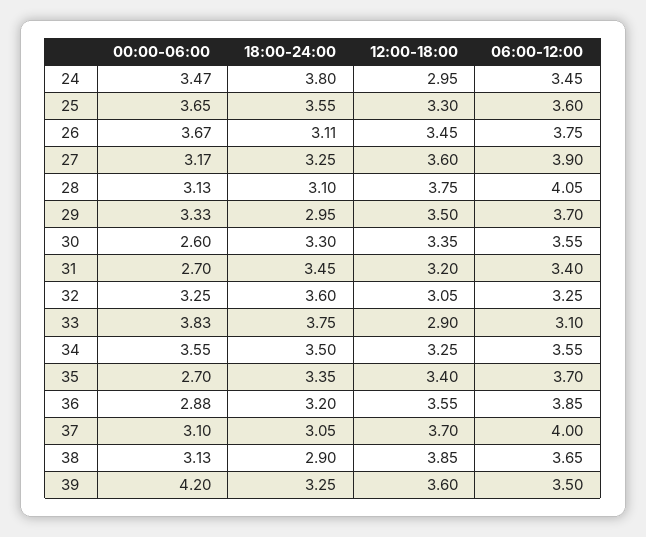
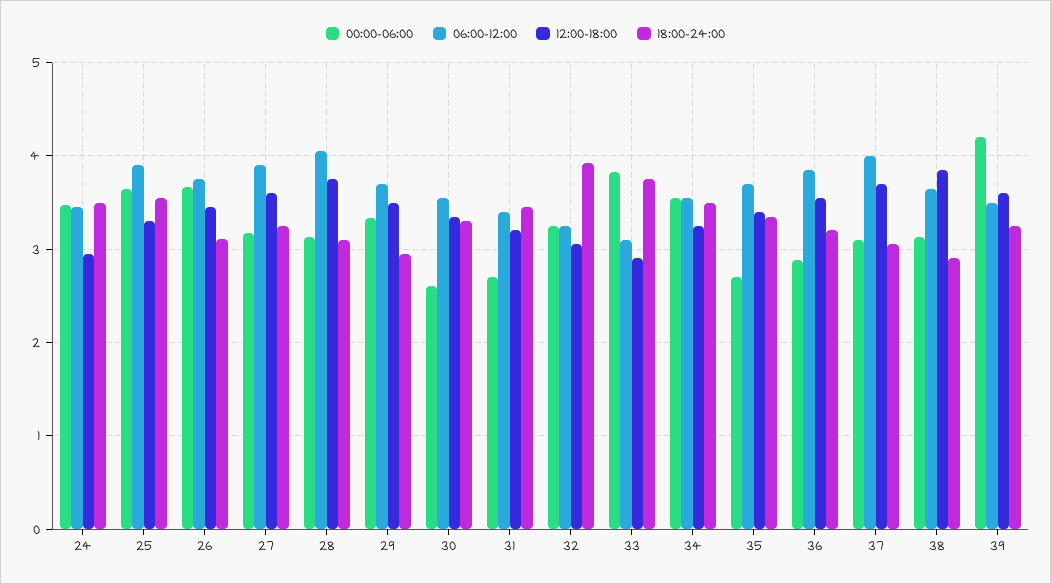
  {
    "00:00-06:00": {
      "24": 3.47,
      "25": 3.65,
      "26": 3.67,
      "27": 3.17,
      "28": 3.13,
      "29": 3.33,
      "30": 2.6,
      "31": 2.7,
      "32": 3.25,
      "33": 3.83,
      "34": 3.55,
      "35": 2.7,
      "36": 2.88,
      "37": 3.1,
      "38": 3.13,
      "39": 4.2
    },
    "18:00-24:00": {
-     "24": 3.8,
+     "24": 3.5,
      "25": 3.55,
      "26": 3.11,
      "27": 3.25,
      "28": 3.1,
      "29": 2.95,
      "30": 3.3,
      "31": 3.45,
-     "32": 3.6,
+     "32": 3.9,
      "33": 3.75,
      "34": 3.5,
      "35": 3.35,
      "36": 3.2,
      "37": 3.05,
      "38": 2.9,
      "39": 3.25
    },
    "12:00-18:00": {
      "24": 2.95,
      "25": 3.3,
      "26": 3.45,
      "27": 3.6,
      "28": 3.75,
      "29": 3.5,
      "30": 3.35,
      "31": 3.2,
      "32": 3.05,
      "33": 2.9,
      "34": 3.25,
      "35": 3.4,
      "36": 3.55,
      "37": 3.7,
      "38": 3.85,
      "39": 3.6
    },
    "06:00-12:00": {
      "24": 3.45,
-     "25": 3.6,
+     "25": 3.9,
      "26": 3.75,
      "27": 3.9,
      "28": 4.05,
      "29": 3.7,
      "30": 3.55,
      "31": 3.4,
      "32": 3.25,
      "33": 3.1,
      "34": 3.55,
      "35": 3.7,
      "36": 3.85,
      "37": 4,
      "38": 3.65,
      "39": 3.5
    }
  }

